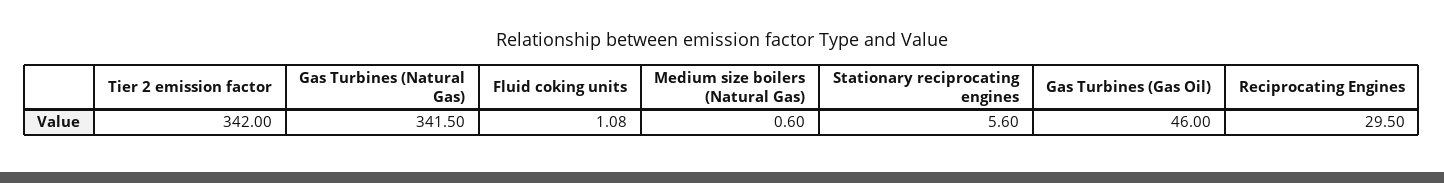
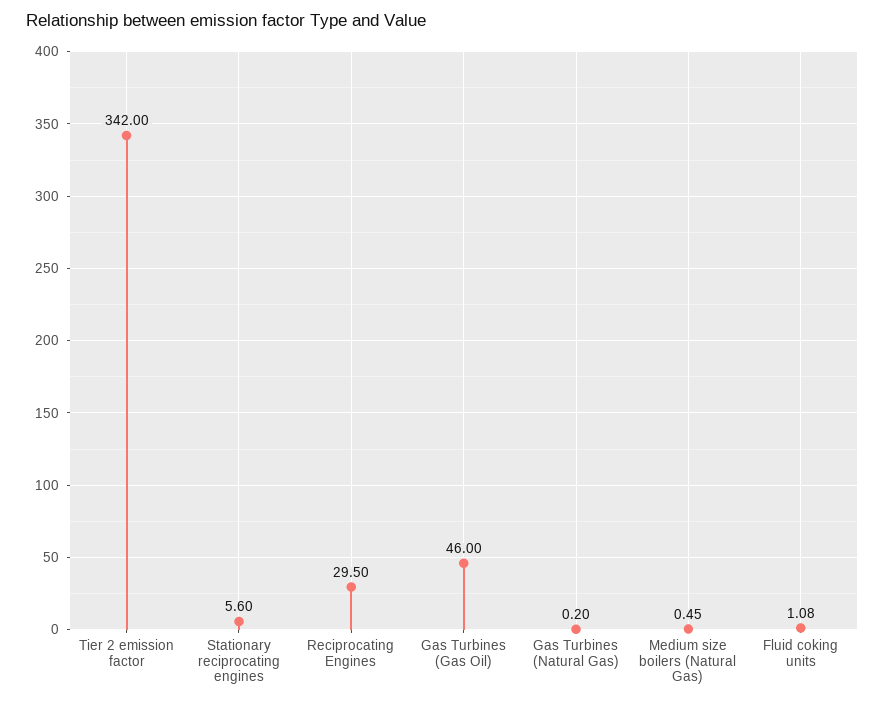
  {
    "Tier 2 emission factor": 342,
-   "Gas Turbines (Natural Gas)": 341.5,
+   "Gas Turbines (Natural Gas)": 0.2,
    "Fluid coking units": 1.08,
-   "Medium size boilers (Natural Gas)": 0.6,
+   "Medium size boilers (Natural Gas)": 0.45,
    "Stationary reciprocating engines": 5.6,
    "Gas Turbines (Gas Oil)": 46,
    "Reciprocating Engines": 29.5
  }

